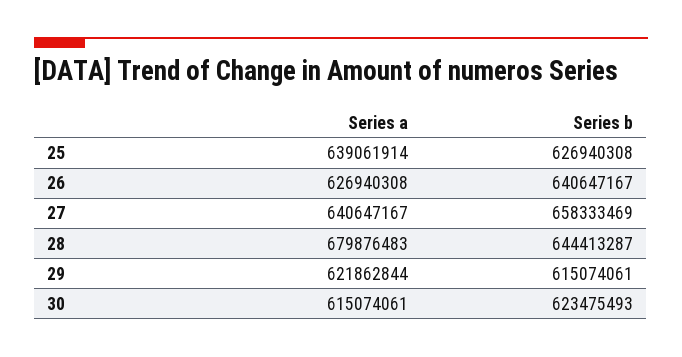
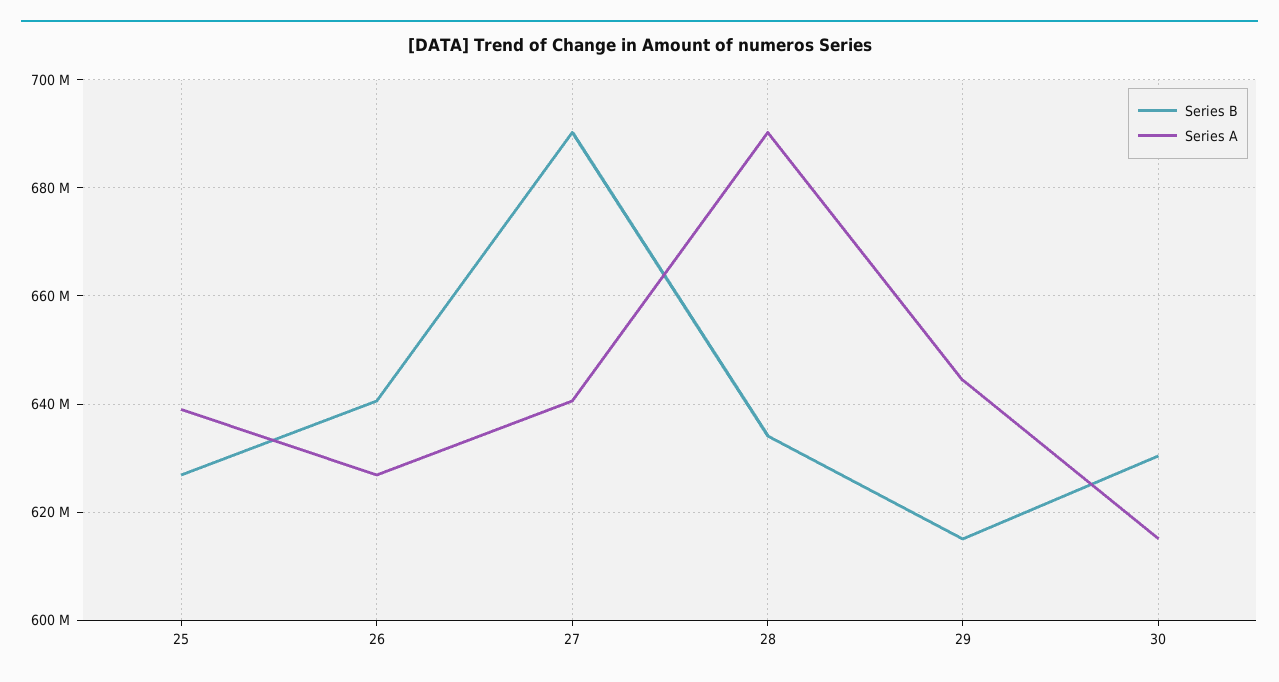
  {
    "Series a": {
      "25": 639061914,
      "26": 626940308,
      "27": 640647167,
-     "28": 679876483,
+     "28": 690000000,
-     "29": 621862844,
+     "29": 644000000,
      "30": 615074061
    },
    "Series b": {
      "25": 626940308,
      "26": 640647167,
-     "27": 658333469,
+     "27": 690000000,
-     "28": 644413287,
+     "28": 634000000,
      "29": 615074061,
-     "30": 623475493
+     "30": 630000000
    }
  }

